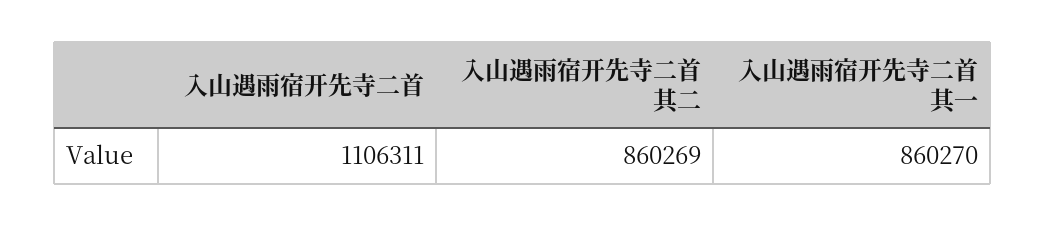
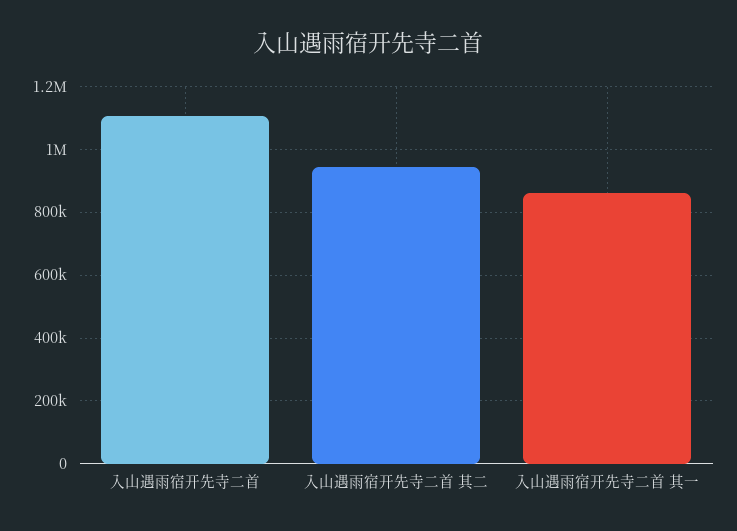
  {
    "入山遇雨宿开先寺二首": 1106311,
-   "入山遇雨宿开先寺二首 其二": 860269,
+   "入山遇雨宿开先寺二首 其二": 940000,
    "入山遇雨宿开先寺二首 其一": 860270
  }

